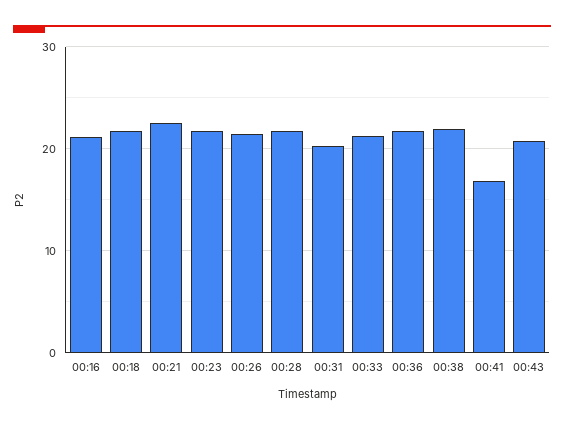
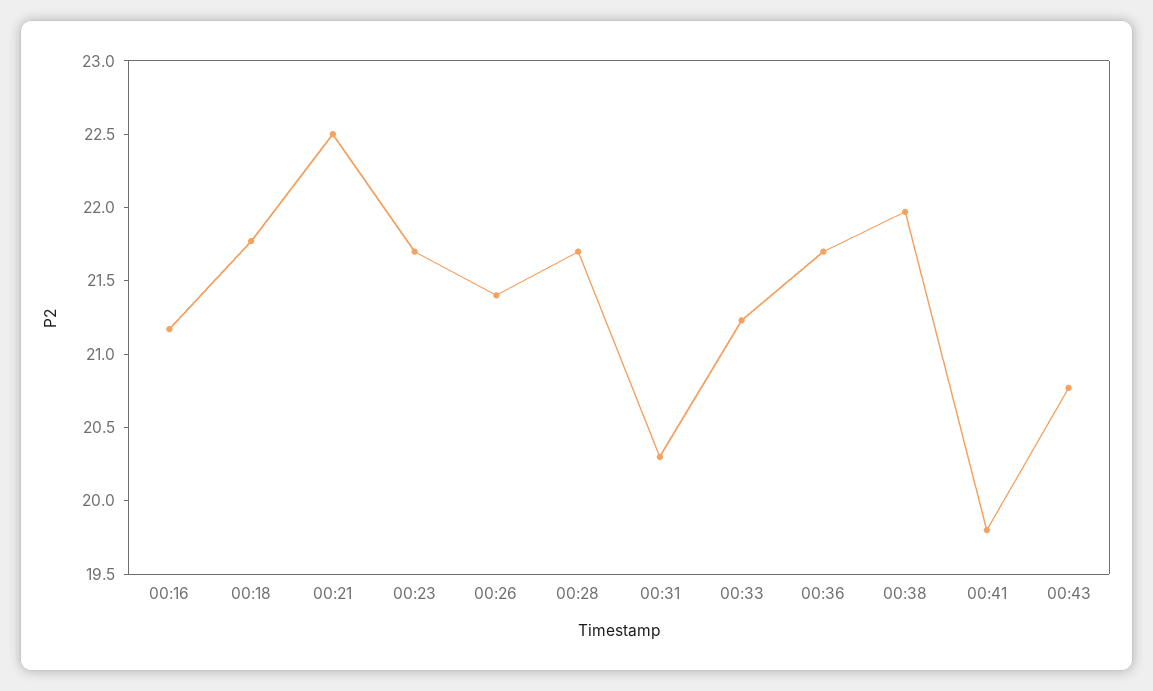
  {
    "00:16": 21.2,
    "00:18": 21.8,
    "00:21": 22.5,
    "00:23": 21.7,
    "00:26": 21.4,
    "00:28": 21.7,
    "00:31": 20.3,
    "00:33": 21.2,
    "00:36": 21.7,
    "00:38": 22,
-   "00:41": 17,
+   "00:41": 19.8,
    "00:43": 20.8
  }

